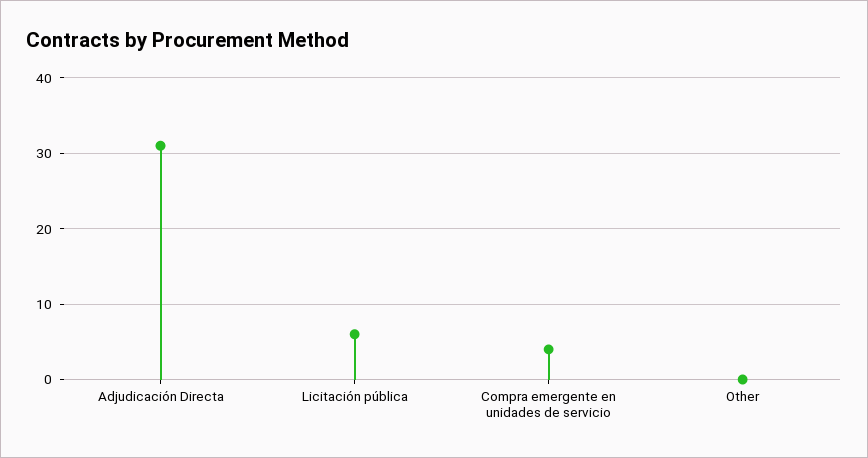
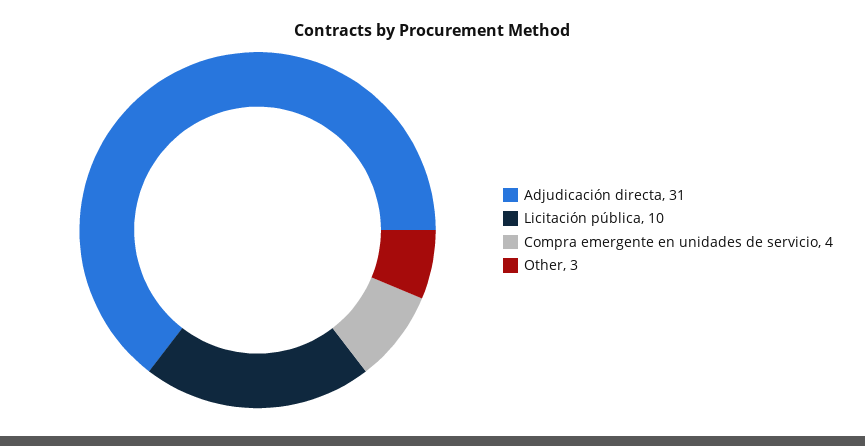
  {
    "Adjudicación Directa": 31,
-   "Licitación pública": 6,
+   "Licitación pública": 10,
    "Compra emergente en unidades de servicio": 4,
-   "Other": 0
+   "Other": 3
  }

